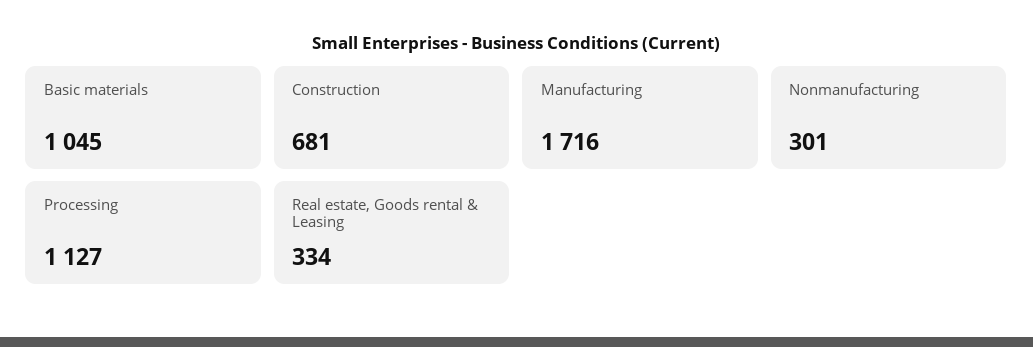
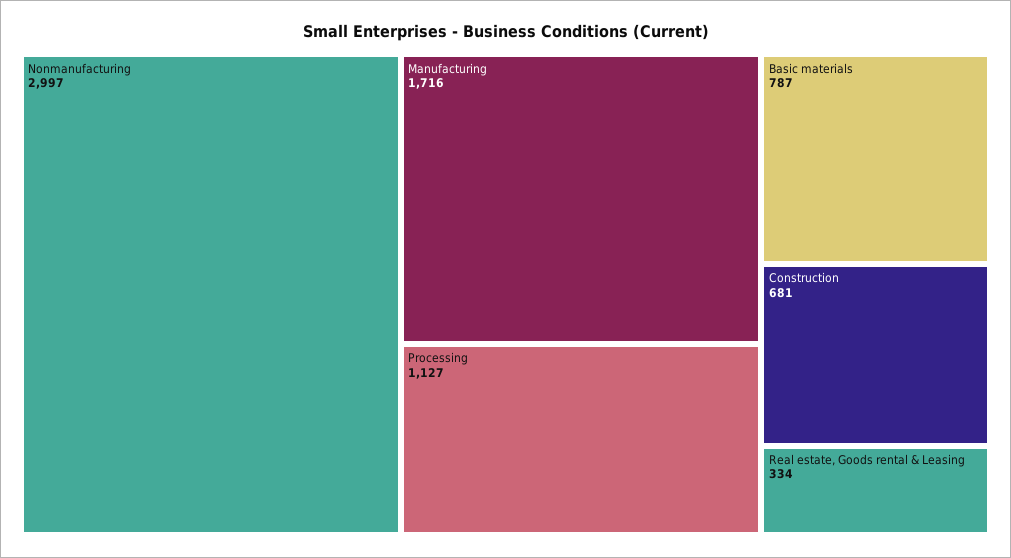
  {
-   "Basic materials": 1045,
+   "Basic materials": 787,
    "Construction": 681,
    "Manufacturing": 1716,
-   "Nonmanufacturing": 301,
+   "Nonmanufacturing": 2997,
    "Processing": 1127,
    "Real estate, Goods rental & Leasing": 334
  }

